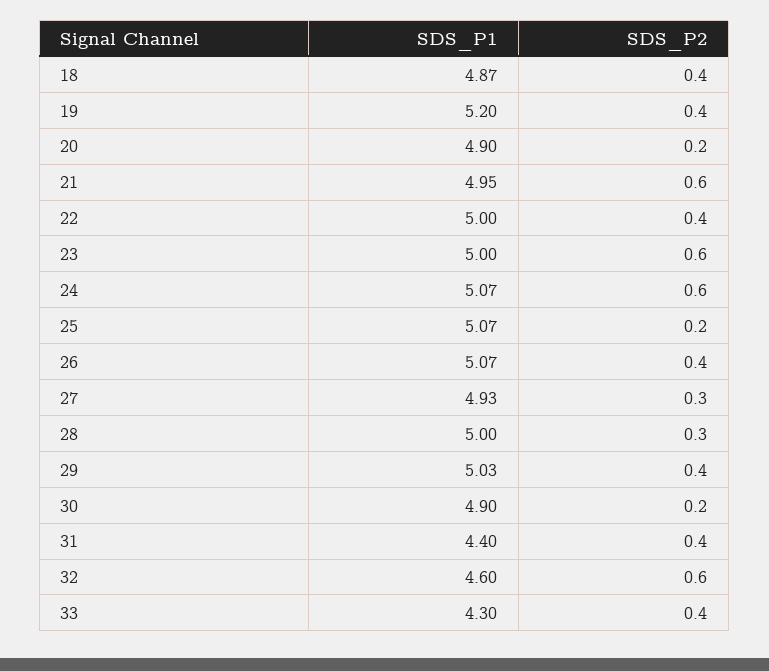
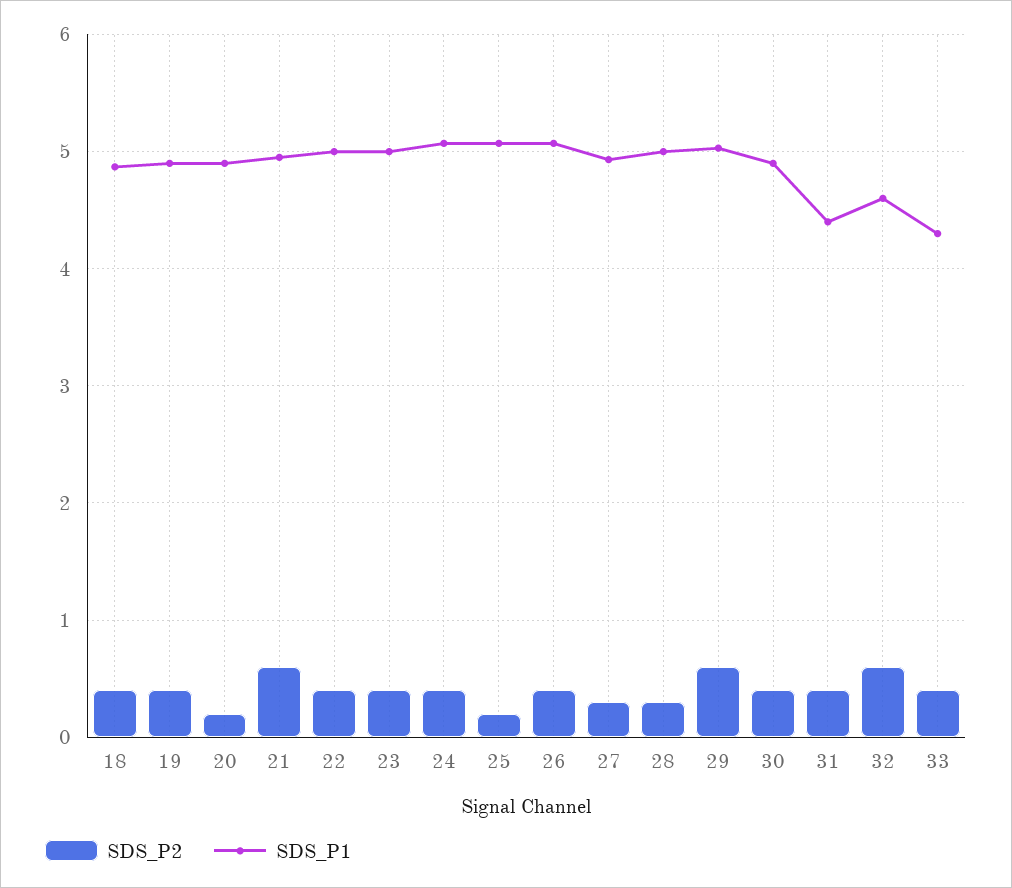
  {
    "SDS_P1": {
      "18": 4.87,
-     "19": 5.2,
+     "19": 4.9,
      "20": 4.9,
      "21": 4.95,
      "22": 5,
      "23": 5,
      "24": 5.07,
      "25": 5.07,
      "26": 5.07,
      "27": 4.93,
      "28": 5,
      "29": 5.03,
      "30": 4.9,
      "31": 4.4,
      "32": 4.6,
      "33": 4.3
    },
    "SDS_P2": {
      "18": 0.4,
      "19": 0.4,
      "20": 0.2,
      "21": 0.6,
      "22": 0.4,
-     "23": 0.6,
+     "23": 0.4,
-     "24": 0.6,
+     "24": 0.4,
      "25": 0.2,
      "26": 0.4,
      "27": 0.3,
      "28": 0.3,
-     "29": 0.4,
+     "29": 0.6,
-     "30": 0.2,
+     "30": 0.4,
      "31": 0.4,
      "32": 0.6,
      "33": 0.4
    }
  }

